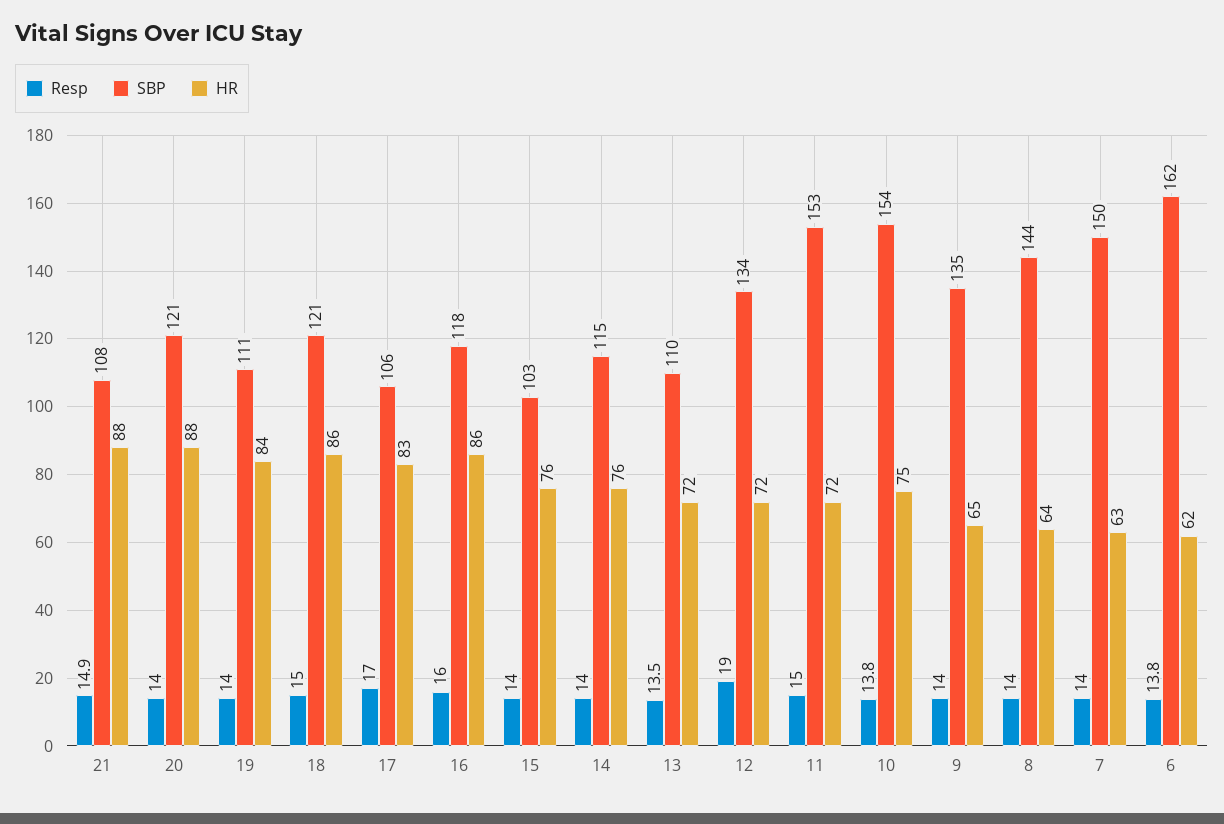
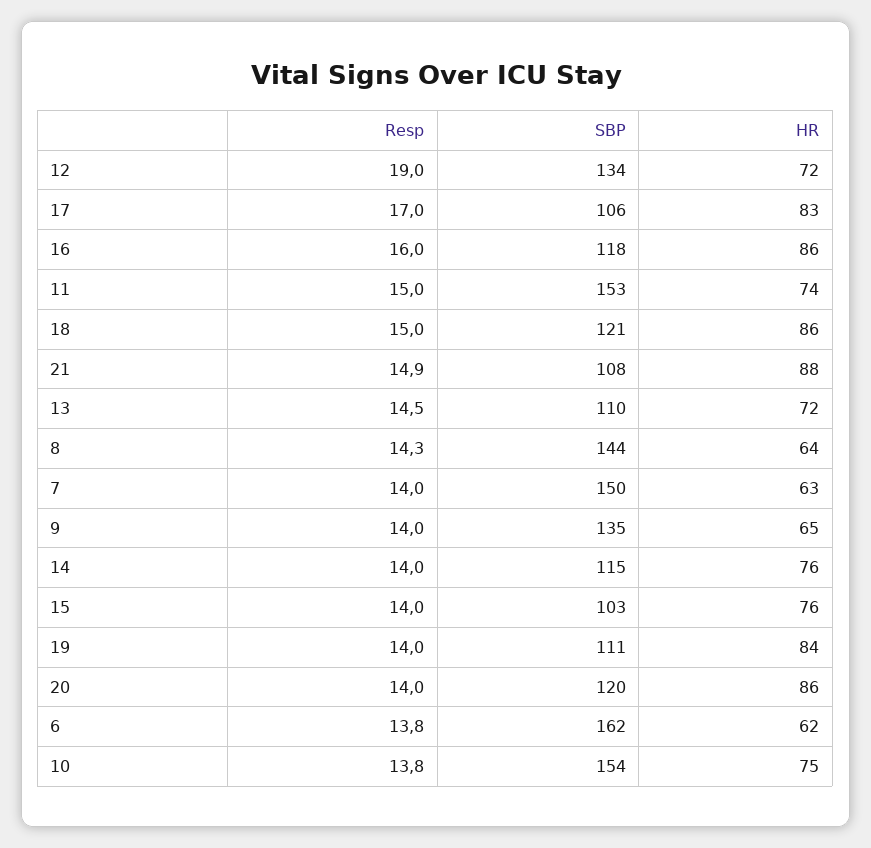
  {
    "Resp": {
      "21": 14.9,
      "20": 14,
      "19": 14,
      "18": 15,
      "17": 17,
      "16": 16,
      "15": 14,
      "14": 14,
-     "13": 13.5,
+     "13": 14.5,
      "12": 19,
      "11": 15,
      "10": 13.8,
      "9": 14,
-     "8": 14,
+     "8": 14.3,
      "7": 14,
      "6": 13.8
    },
    "SBP": {
      "21": 108,
-     "20": 121,
+     "20": 120,
      "19": 111,
      "18": 121,
      "17": 106,
      "16": 118,
      "15": 103,
      "14": 115,
      "13": 110,
      "12": 134,
      "11": 153,
      "10": 154,
      "9": 135,
      "8": 144,
      "7": 150,
      "6": 162
    },
    "HR": {
      "21": 88,
-     "20": 88,
+     "20": 86,
      "19": 84,
      "18": 86,
      "17": 83,
      "16": 86,
      "15": 76,
      "14": 76,
      "13": 72,
      "12": 72,
-     "11": 72,
+     "11": 74,
      "10": 75,
      "9": 65,
      "8": 64,
      "7": 63,
      "6": 62
    }
  }

